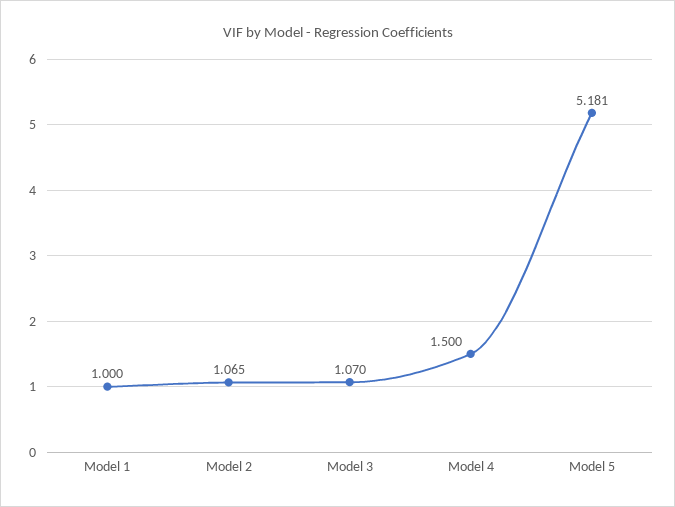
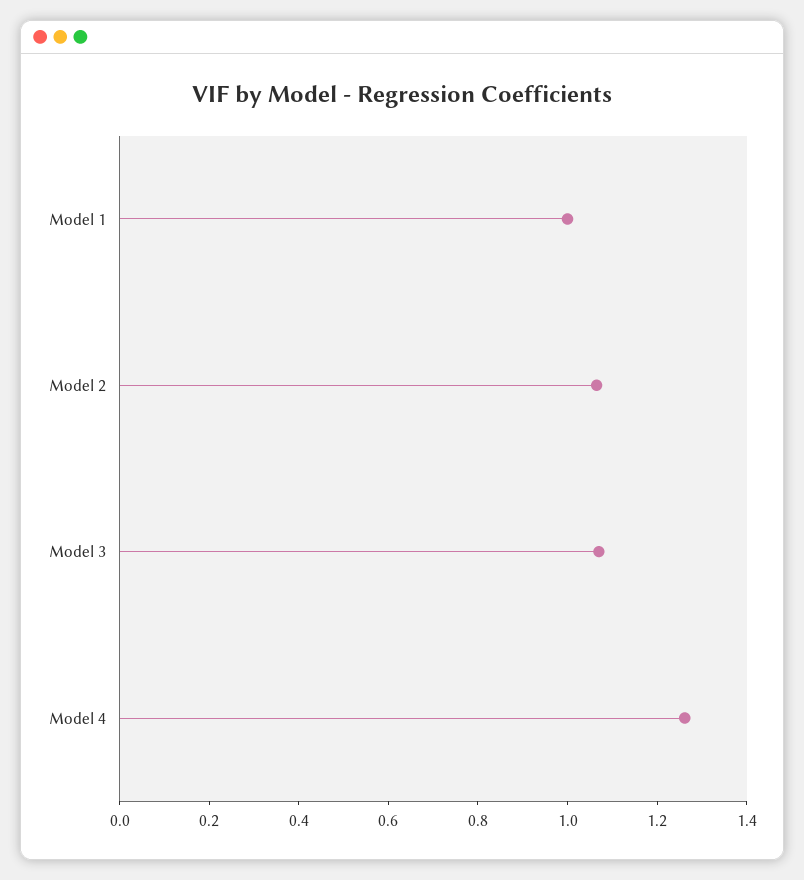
  {
    "Model 1": 1,
    "Model 2": 1.065,
    "Model 3": 1.07,
-   "Model 4": 1.5,
+   "Model 4": 1.25
-   "Model 5": 5.181
  }

